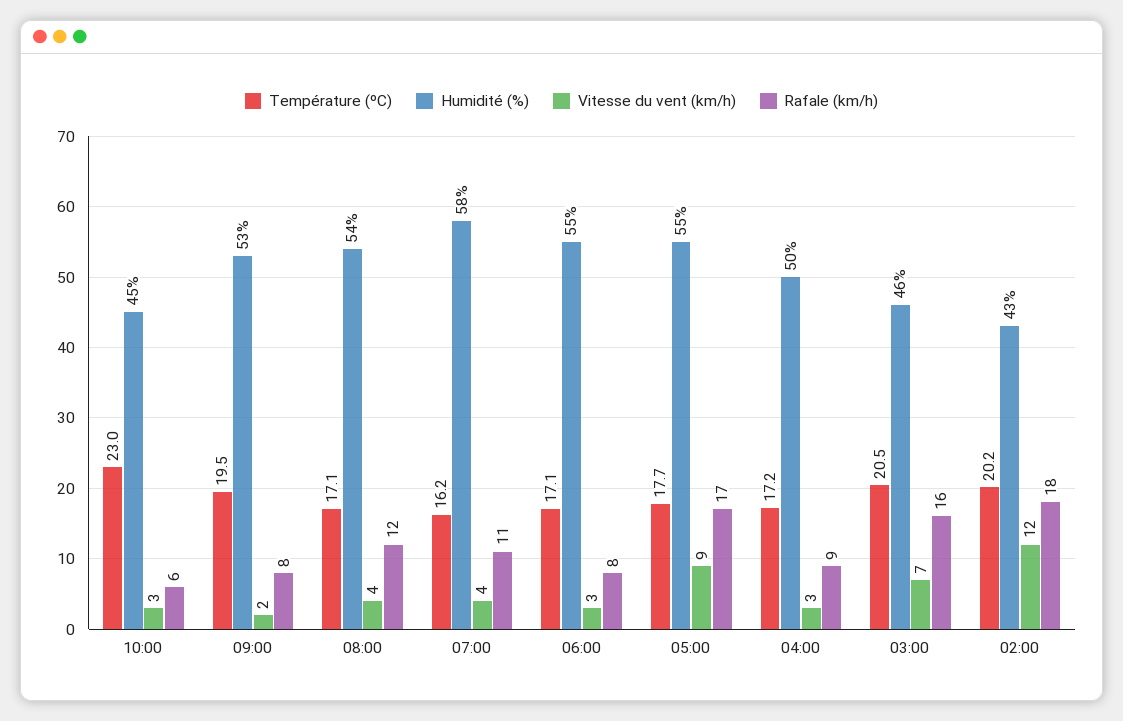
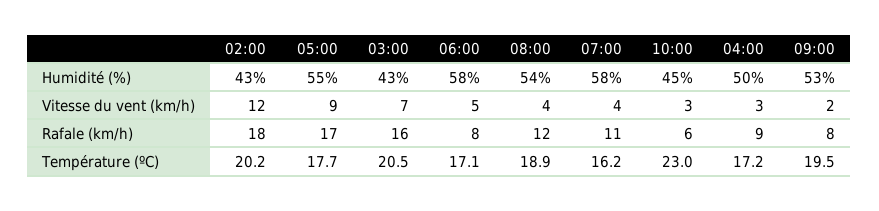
  {
    "Température (ºC)": {
      "10:00": 23,
      "09:00": 19.5,
-     "08:00": 17.1,
+     "08:00": 18.9,
      "07:00": 16.2,
      "06:00": 17.1,
      "05:00": 17.7,
      "04:00": 17.2,
      "03:00": 20.5,
      "02:00": 20.2
    },
    "Humidité (%)": {
      "10:00": 45,
      "09:00": 53,
      "08:00": 54,
      "07:00": 58,
-     "06:00": 55,
+     "06:00": 58,
      "05:00": 55,
      "04:00": 50,
-     "03:00": 46,
+     "03:00": 43,
      "02:00": 43
    },
    "Vitesse du vent (km/h)": {
      "10:00": 3,
      "09:00": 2,
      "08:00": 4,
      "07:00": 4,
-     "06:00": 3,
+     "06:00": 5,
      "05:00": 9,
      "04:00": 3,
      "03:00": 7,
      "02:00": 12
    },
    "Rafale (km/h)": {
      "10:00": 6,
      "09:00": 8,
      "08:00": 12,
      "07:00": 11,
      "06:00": 8,
      "05:00": 17,
      "04:00": 9,
      "03:00": 16,
      "02:00": 18
    }
  }

